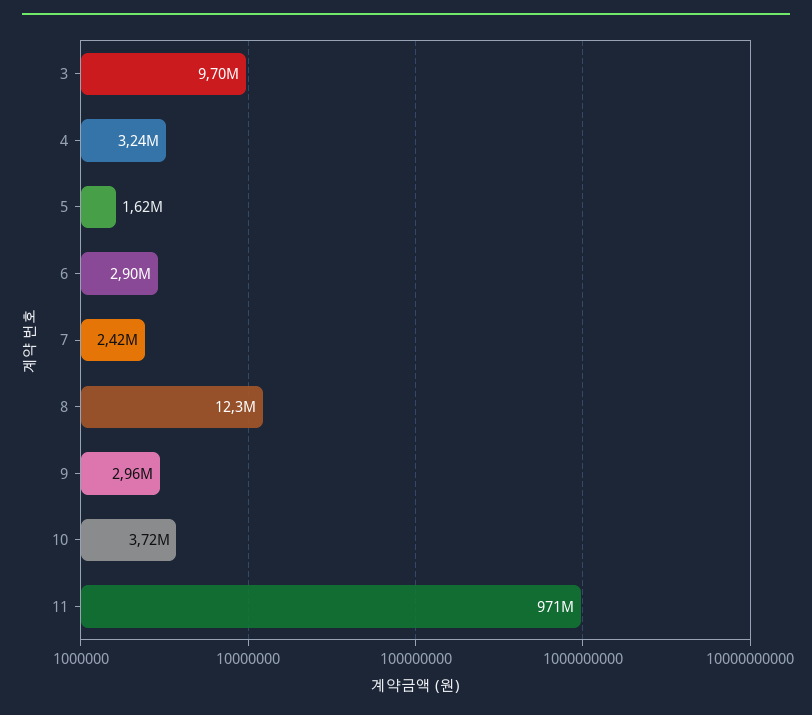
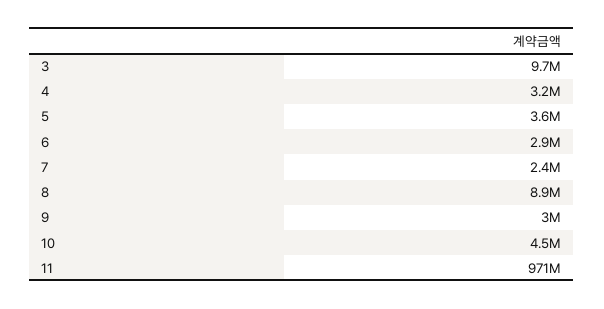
  {
    "3": 9700000,
    "4": 3240000,
-   "5": 1620000,
+   "5": 3600000,
    "6": 2900000,
    "7": 2420000,
-   "8": 12300000,
+   "8": 8900000,
    "9": 2960000,
-   "10": 3720000,
+   "10": 4500000,
    "11": 971000000
  }

